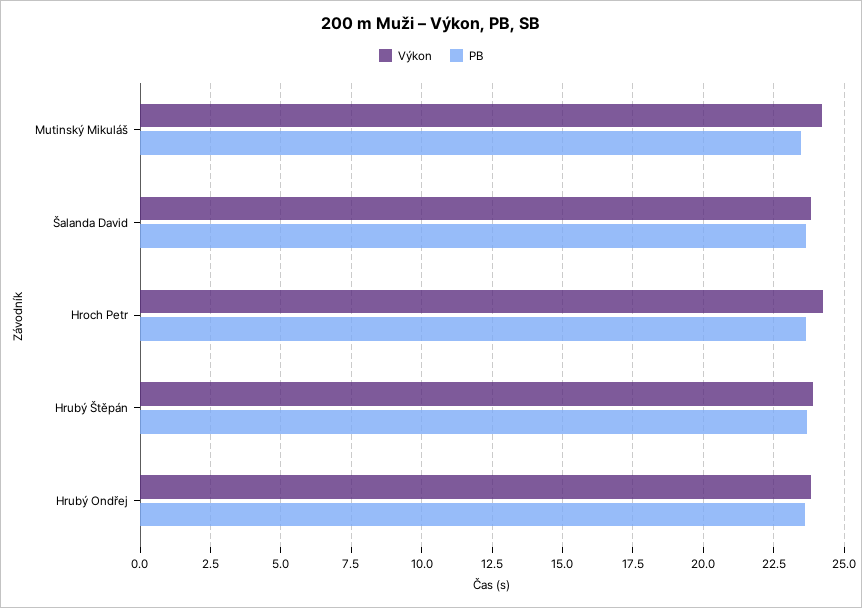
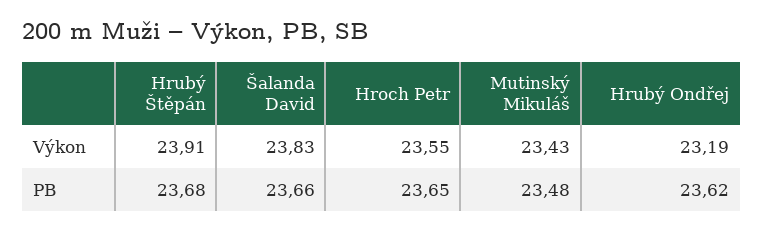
  {
    "Výkon": {
-     "Mutinský Mikuláš": 24.25,
+     "Mutinský Mikuláš": 23.43,
      "Šalanda David": 23.83,
-     "Hroch Petr": 24.25,
+     "Hroch Petr": 23.55,
      "Hrubý Štěpán": 23.91,
-     "Hrubý Ondřej": 23.75
+     "Hrubý Ondřej": 23.19
    },
    "PB": {
      "Mutinský Mikuláš": 23.48,
      "Šalanda David": 23.66,
      "Hroch Petr": 23.65,
      "Hrubý Štěpán": 23.68,
      "Hrubý Ondřej": 23.62
    }
  }

